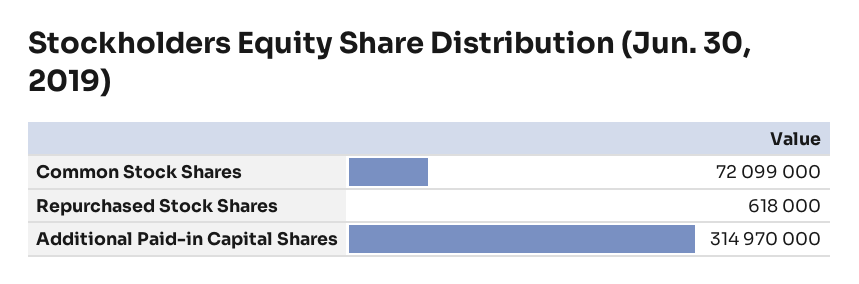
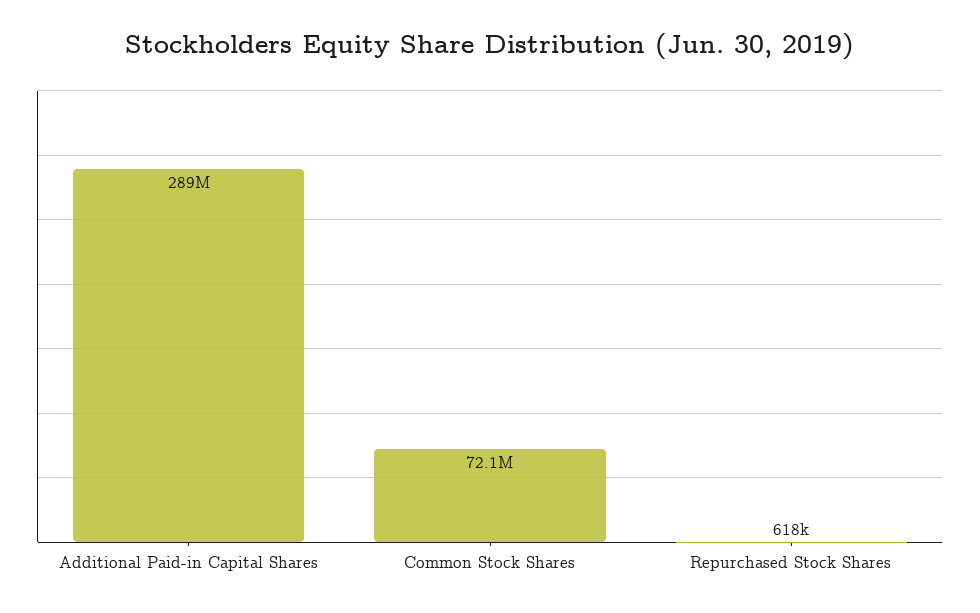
  {
    "Common Stock Shares": 72099000,
    "Repurchased Stock Shares": 618000,
-   "Additional Paid-in Capital Shares": 314970000
+   "Additional Paid-in Capital Shares": 289000000
  }

